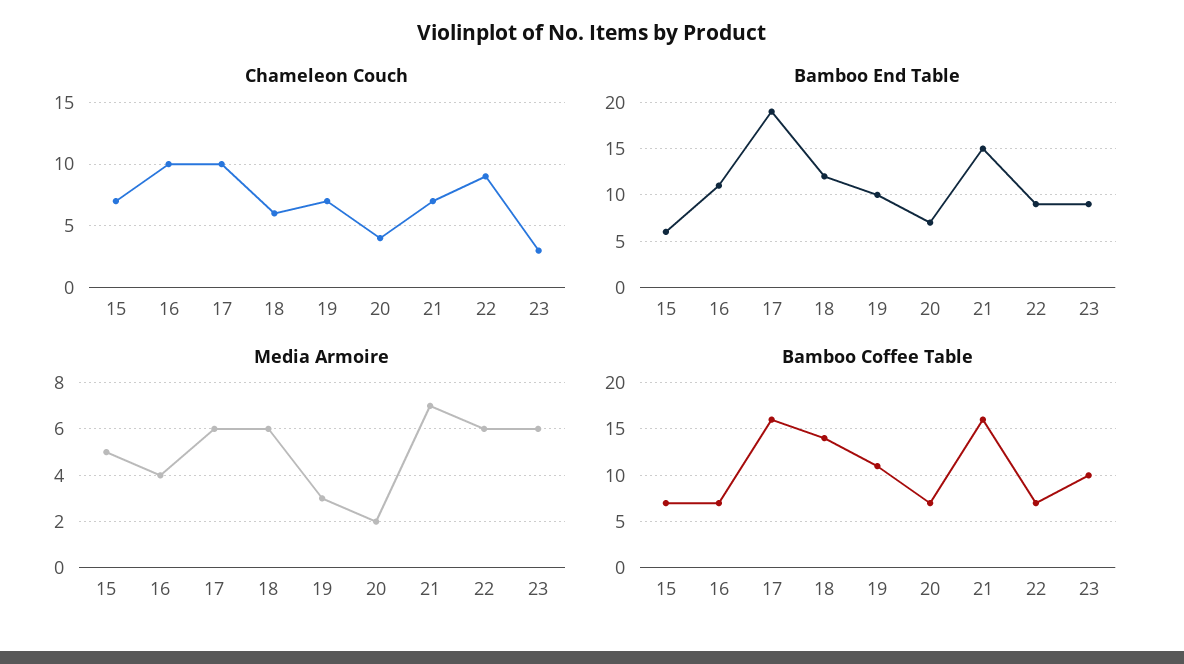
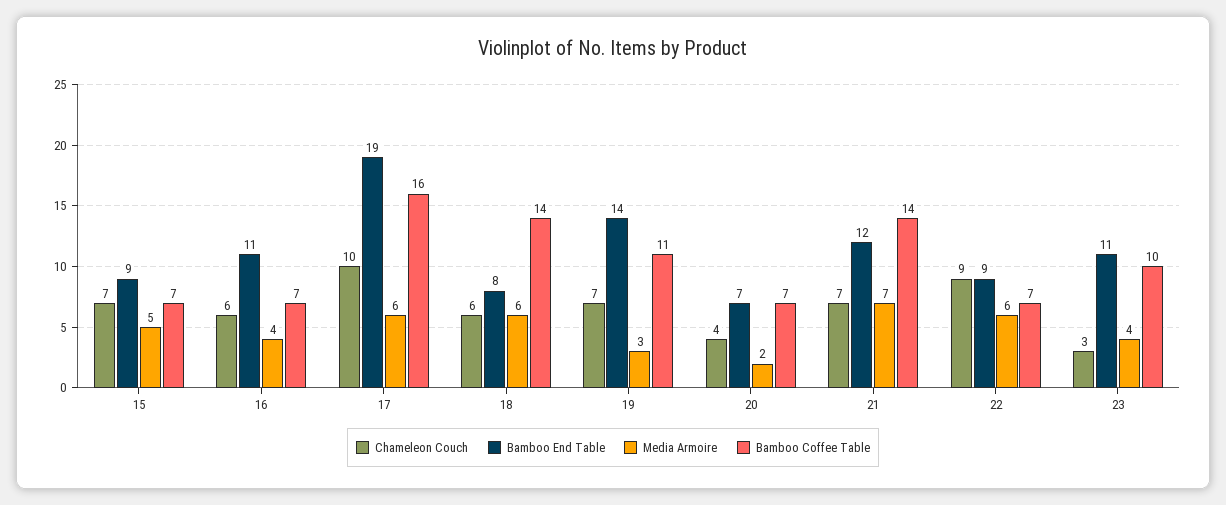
  {
    "Chameleon Couch": {
      "15": 7,
-     "16": 10,
+     "16": 6,
      "17": 10,
      "18": 6,
      "19": 7,
      "20": 4,
      "21": 7,
      "22": 9,
      "23": 3
    },
    "Bamboo End Table": {
-     "15": 6,
+     "15": 9,
      "16": 11,
      "17": 19,
-     "18": 12,
+     "18": 8,
-     "19": 10,
+     "19": 14,
      "20": 7,
-     "21": 15,
+     "21": 12,
      "22": 9,
-     "23": 9
+     "23": 11
    },
    "Media Armoire": {
      "15": 5,
      "16": 4,
      "17": 6,
      "18": 6,
      "19": 3,
      "20": 2,
      "21": 7,
      "22": 6,
-     "23": 6
+     "23": 4
    },
    "Bamboo Coffee Table": {
      "15": 7,
      "16": 7,
      "17": 16,
      "18": 14,
      "19": 11,
      "20": 7,
-     "21": 16,
+     "21": 14,
      "22": 7,
      "23": 10
    }
  }

